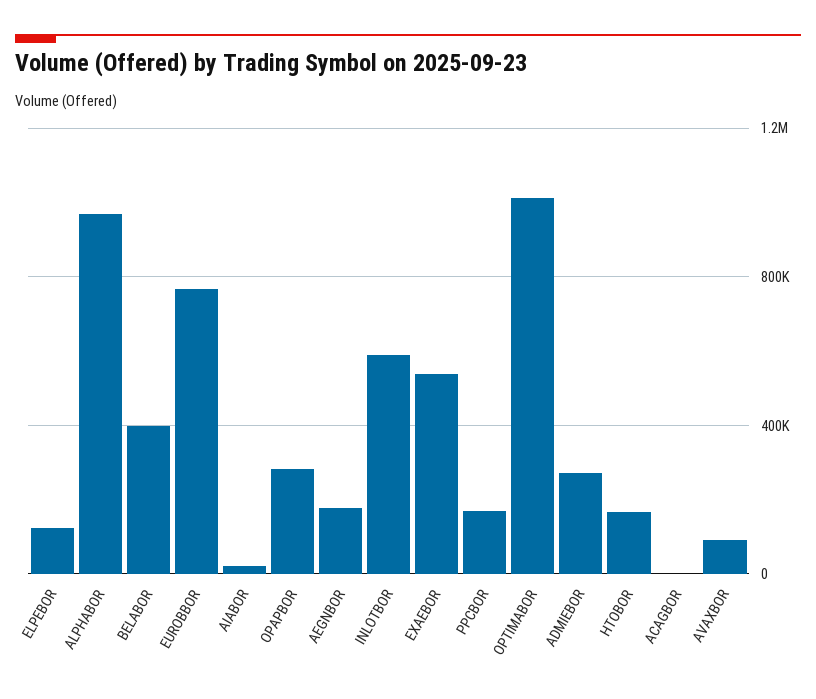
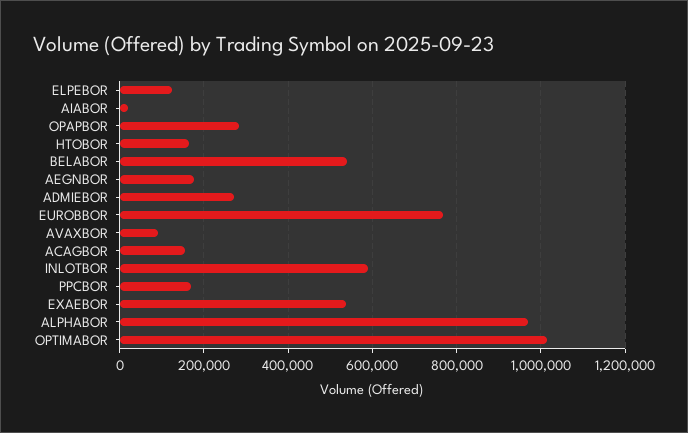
  {
    "ELPEBOR": 120000,
    "ALPHABOR": 960000,
-   "BELABOR": 400000,
+   "BELABOR": 540000,
    "EUROBBOR": 760000,
    "AIABOR": 20000,
    "OPAPBOR": 280000,
    "AEGNBOR": 180000,
    "INLOTBOR": 580000,
    "EXAEBOR": 540000,
    "PPCBOR": 180000,
    "OPTIMABOR": 1020000,
    "ADMIEBOR": 280000,
    "HTOBOR": 160000,
-   "ACAGBOR": 0,
+   "ACAGBOR": 160000,
    "AVAXBOR": 100000
  }

